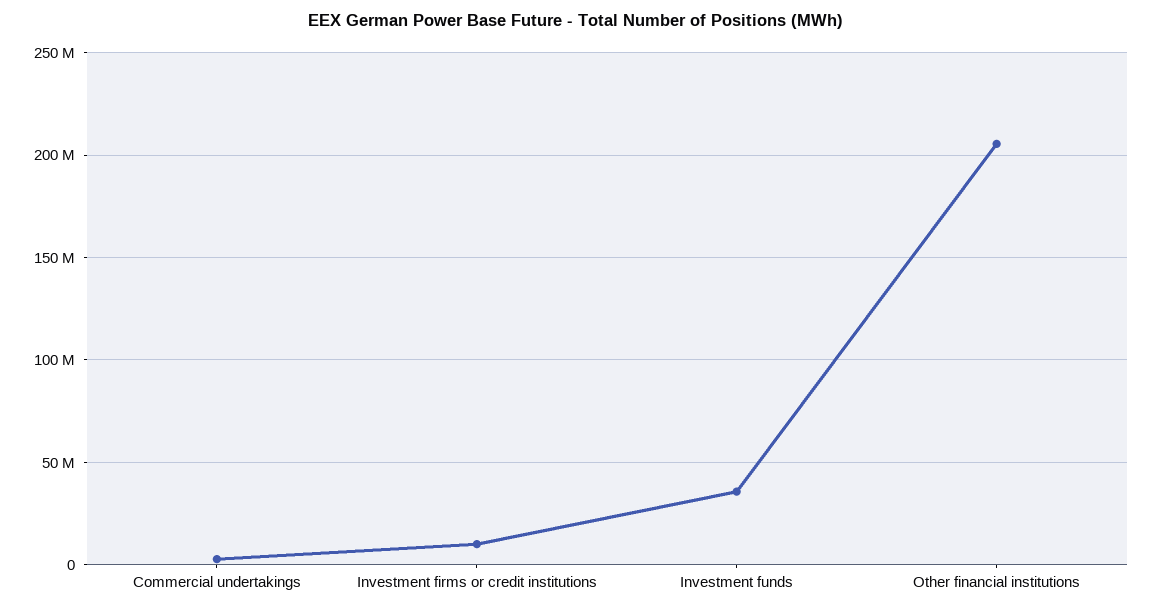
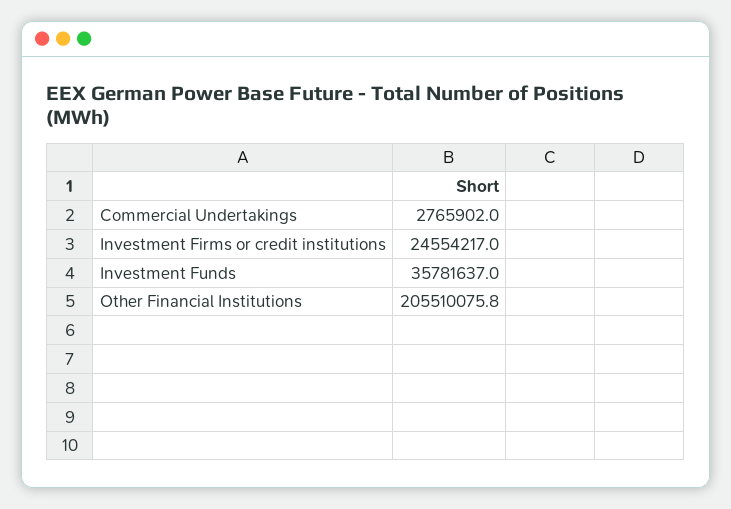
  {
    "Commercial undertakings": 2765902,
-   "Investment firms or credit institutions": 10000000,
+   "Investment firms or credit institutions": 24554217,
    "Investment funds": 35781637,
    "Other financial institutions": 205510075.8
  }

